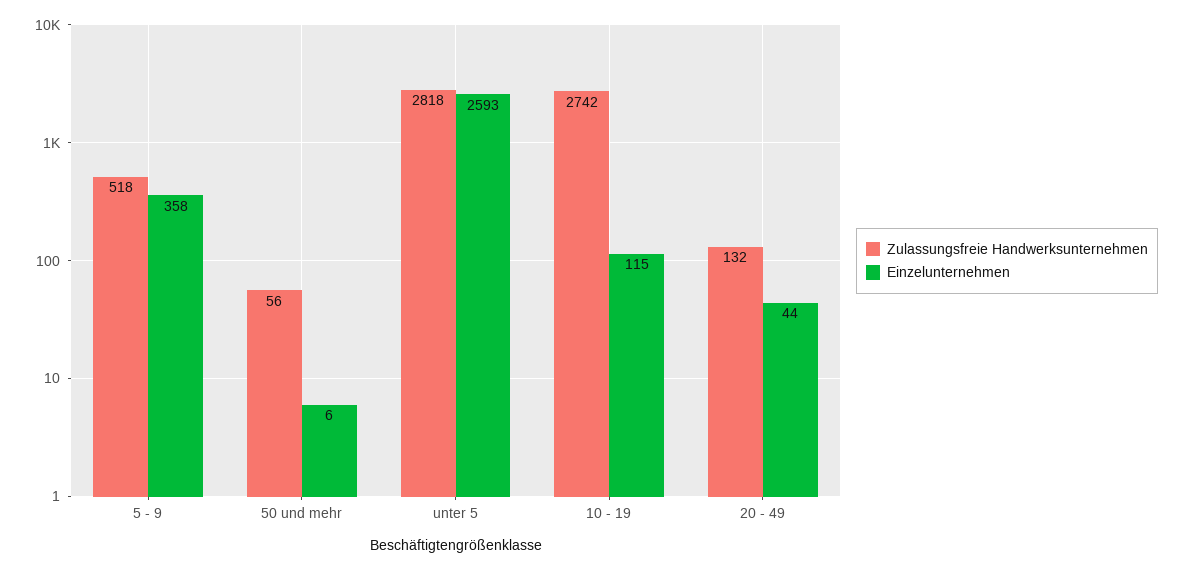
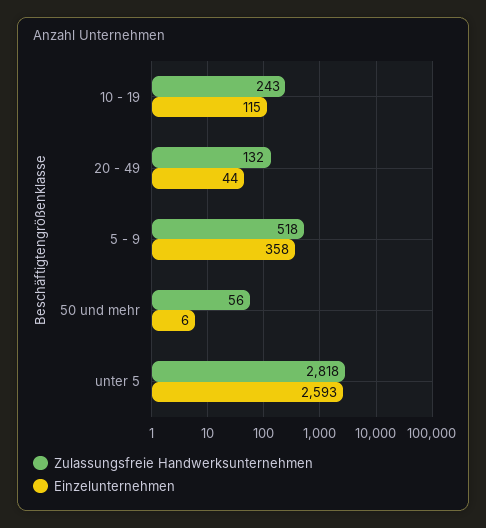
  {
    "Zulassungsfreie Handwerksunternehmen": {
      "5 - 9": 518,
      "50 und mehr": 56,
      "unter 5": 2818,
-     "10 - 19": 2742,
+     "10 - 19": 243,
      "20 - 49": 132
    },
    "Einzelunternehmen": {
      "5 - 9": 358,
      "50 und mehr": 6,
      "unter 5": 2593,
      "10 - 19": 115,
      "20 - 49": 44
    }
  }

